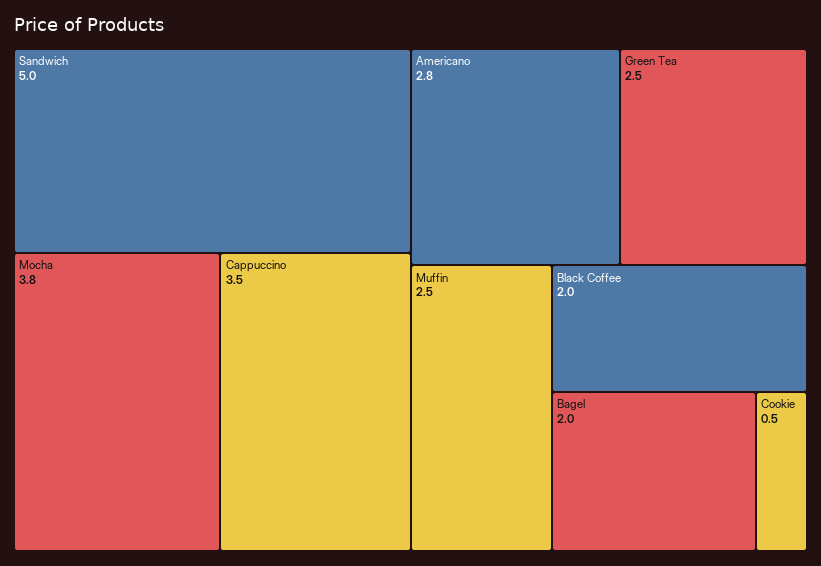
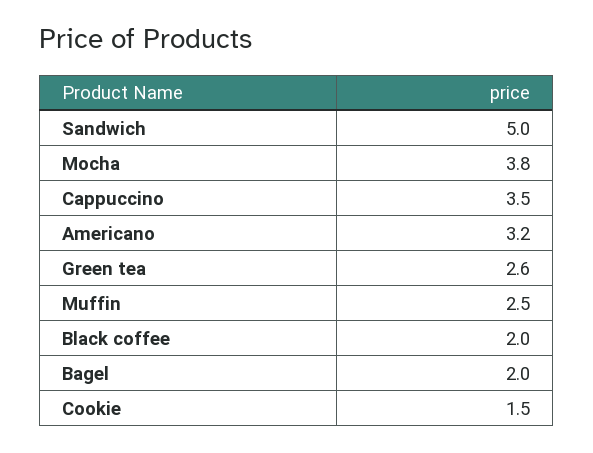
  {
    "Sandwich": 5,
    "Mocha": 3.8,
    "Cappuccino": 3.5,
-   "Americano": 2.8,
+   "Americano": 3.2,
-   "Green Tea": 2.5,
+   "Green Tea": 2.6,
    "Muffin": 2.5,
    "Black Coffee": 2,
    "Bagel": 2,
-   "Cookie": 0.5
+   "Cookie": 1.5
  }

